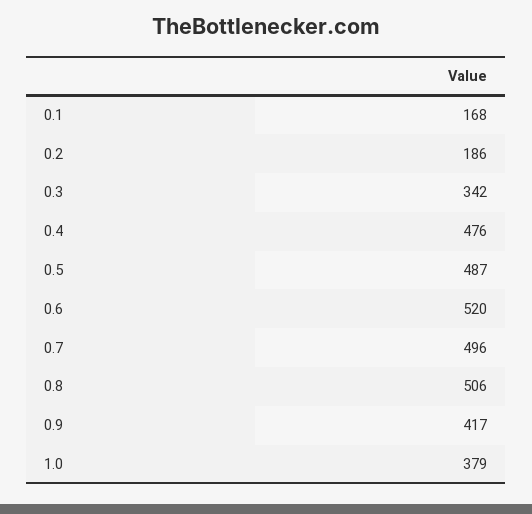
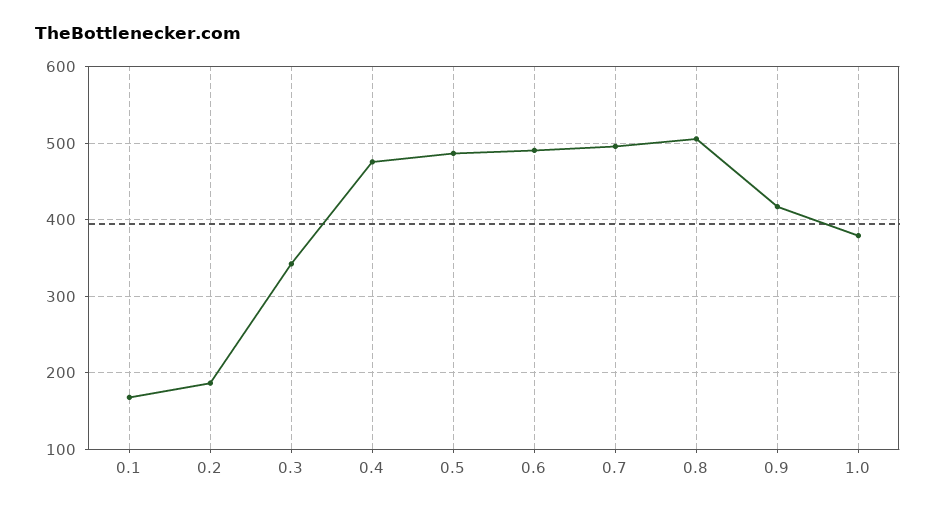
  {
    "0.1": 168,
    "0.2": 186,
    "0.3": 342,
    "0.4": 476,
    "0.5": 487,
-   "0.6": 520,
+   "0.6": 490,
    "0.7": 496,
    "0.8": 506,
    "0.9": 417,
    "1.0": 379
  }

